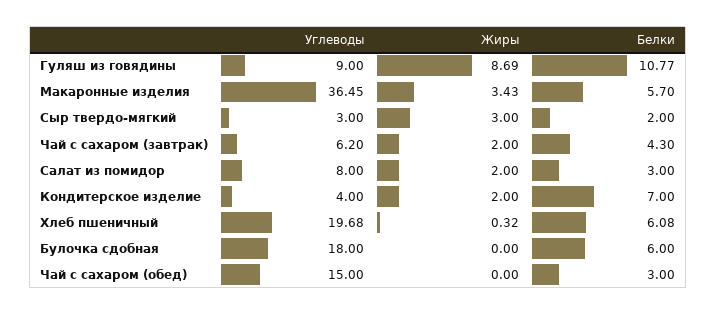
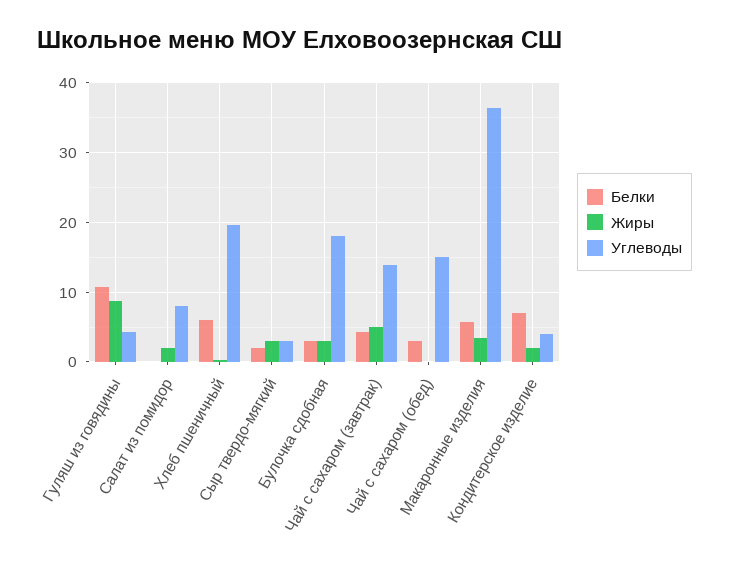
  {
    "Углеводы": {
-     "Гуляш из говядины": 9,
+     "Гуляш из говядины": 4,
      "Макаронные изделия": 36.45,
      "Сыр твердо-мягкий": 3,
-     "Чай с сахаром (завтрак)": 6.2,
+     "Чай с сахаром (завтрак)": 14,
      "Салат из помидор": 8,
      "Кондитерское изделие": 4,
      "Хлеб пшеничный": 19.68,
      "Булочка сдобная": 18,
      "Чай с сахаром (обед)": 15
    },
    "Жиры": {
      "Гуляш из говядины": 8.69,
      "Макаронные изделия": 3.43,
      "Сыр твердо-мягкий": 3,
-     "Чай с сахаром (завтрак)": 2,
+     "Чай с сахаром (завтрак)": 5,
      "Салат из помидор": 2,
      "Кондитерское изделие": 2,
      "Хлеб пшеничный": 0.32,
-     "Булочка сдобная": 0,
+     "Булочка сдобная": 3,
      "Чай с сахаром (обед)": 0
    },
    "Белки": {
      "Гуляш из говядины": 10.77,
      "Макаронные изделия": 5.7,
      "Сыр твердо-мягкий": 2,
      "Чай с сахаром (завтрак)": 4.3,
-     "Салат из помидор": 3,
+     "Салат из помидор": 0,
      "Кондитерское изделие": 7,
      "Хлеб пшеничный": 6.08,
-     "Булочка сдобная": 6,
+     "Булочка сдобная": 3,
      "Чай с сахаром (обед)": 3
    }
  }

